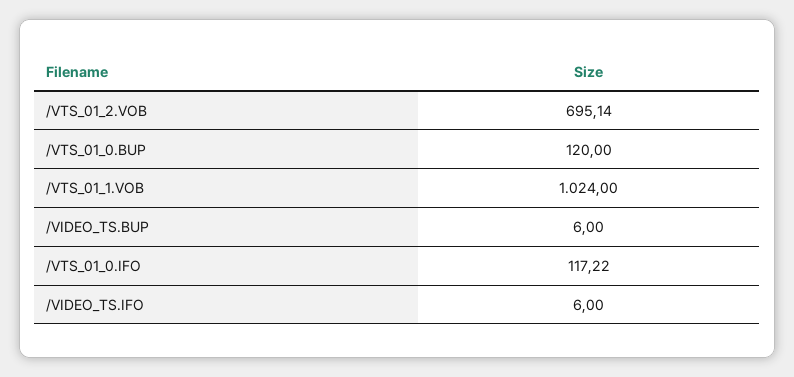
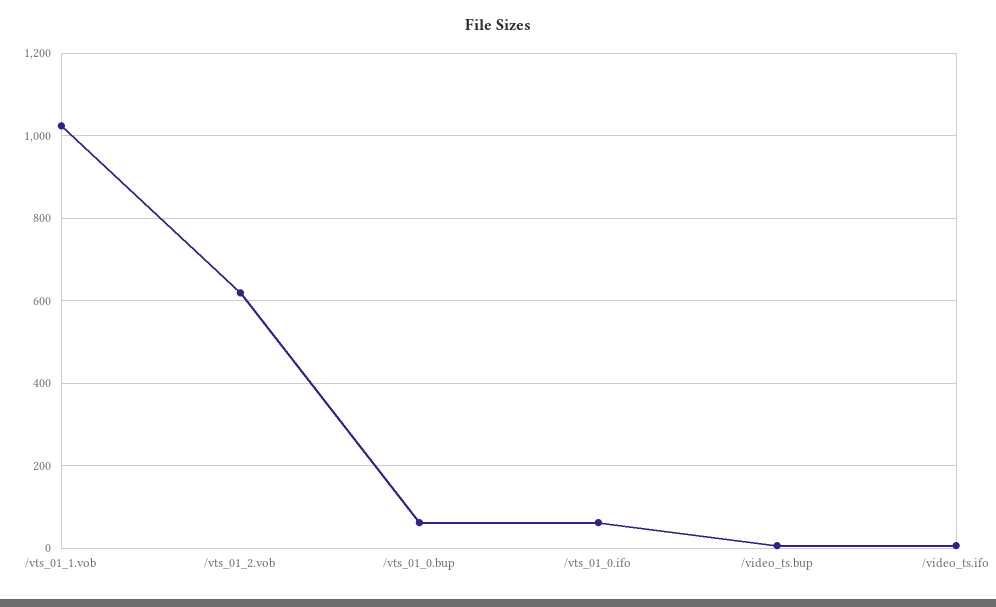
  {
-   "/VTS_01_2.VOB": 695.14,
+   "/VTS_01_2.VOB": 620,
-   "/VTS_01_0.BUP": 120,
+   "/VTS_01_0.BUP": 60,
    "/VTS_01_1.VOB": 1024,
    "/VIDEO_TS.BUP": 6,
-   "/VTS_01_0.IFO": 117.22,
+   "/VTS_01_0.IFO": 60,
    "/VIDEO_TS.IFO": 6
  }

